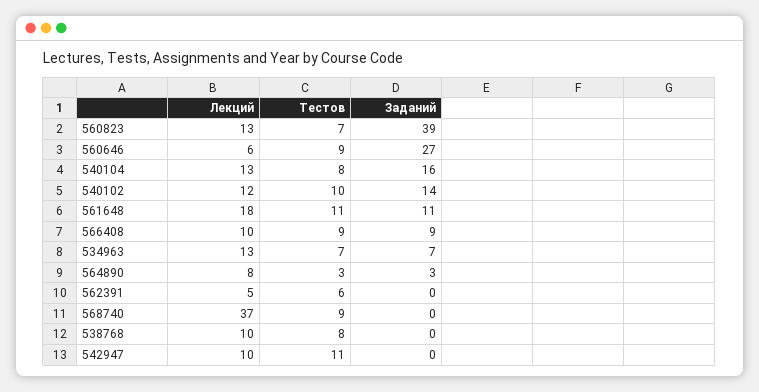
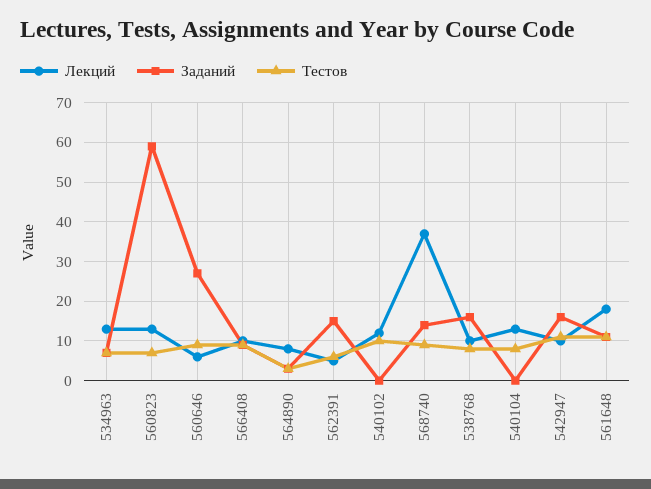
  {
    "Лекций": {
      "560823": 13,
      "560646": 6,
      "540104": 13,
      "540102": 12,
      "561648": 18,
      "566408": 10,
      "534963": 13,
      "564890": 8,
      "562391": 5,
      "568740": 37,
      "538768": 10,
      "542947": 10
    },
    "Тестов": {
      "560823": 7,
      "560646": 9,
      "540104": 8,
      "540102": 10,
      "561648": 11,
      "566408": 9,
      "534963": 7,
      "564890": 3,
      "562391": 6,
      "568740": 9,
      "538768": 8,
      "542947": 11
    },
    "Заданий": {
-     "560823": 39,
+     "560823": 60,
      "560646": 27,
-     "540104": 16,
+     "540104": 0,
-     "540102": 14,
+     "540102": 0,
      "561648": 11,
      "566408": 9,
      "534963": 7,
      "564890": 3,
-     "562391": 0,
+     "562391": 15,
-     "568740": 0,
+     "568740": 15,
-     "538768": 0,
+     "538768": 15,
-     "542947": 0
+     "542947": 15
    }
  }

